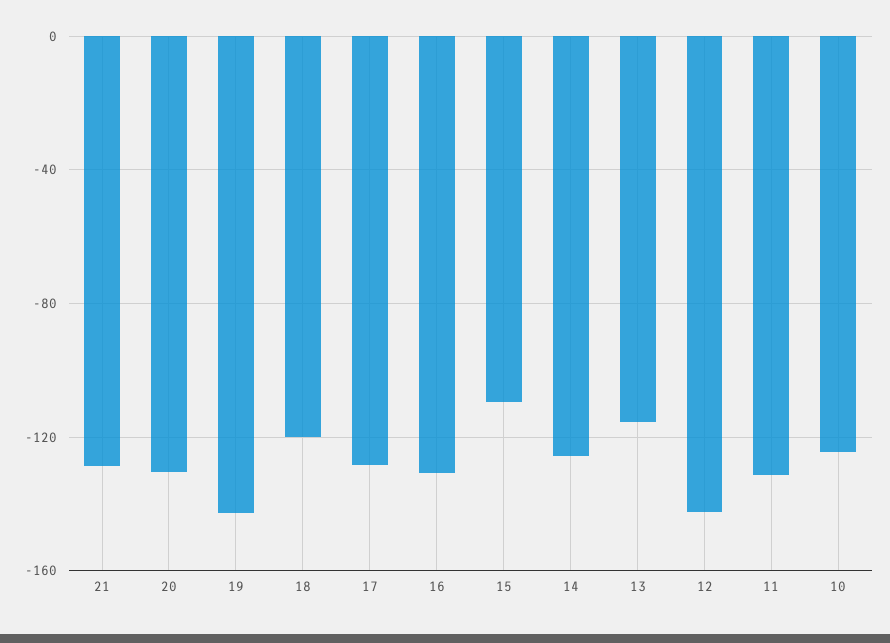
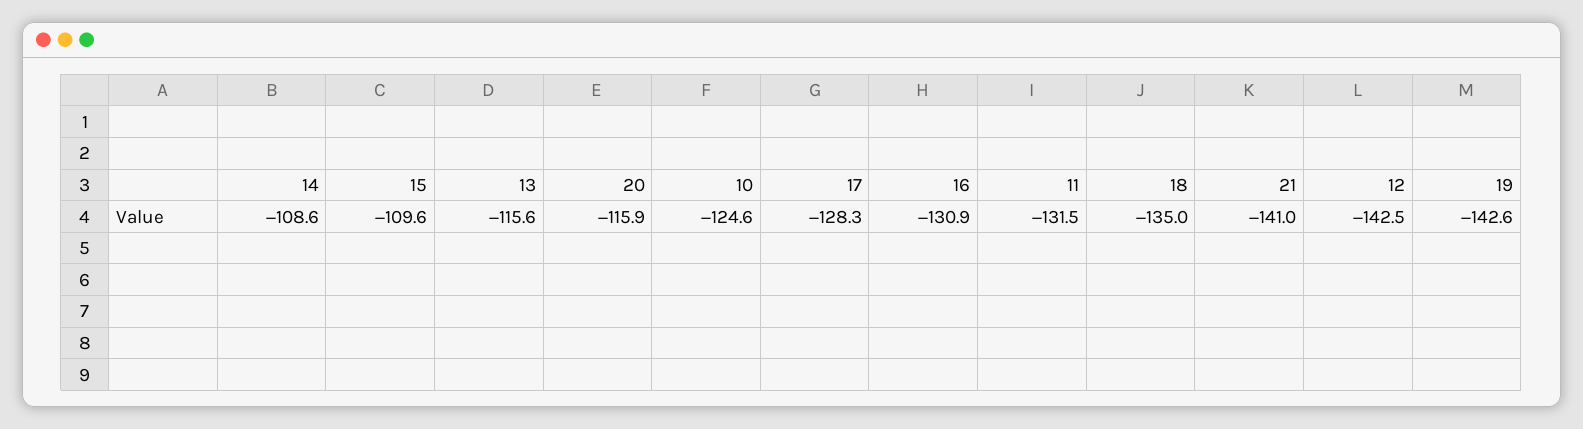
  {
-   "21": -130,
+   "21": -141,
-   "20": -130,
+   "20": -115.9,
    "19": -142.6,
-   "18": -120,
+   "18": -135,
    "17": -128.3,
    "16": -130.9,
    "15": -109.6,
-   "14": -125,
+   "14": -108.6,
    "13": -115.6,
    "12": -142.5,
    "11": -131.5,
    "10": -124.6
  }

